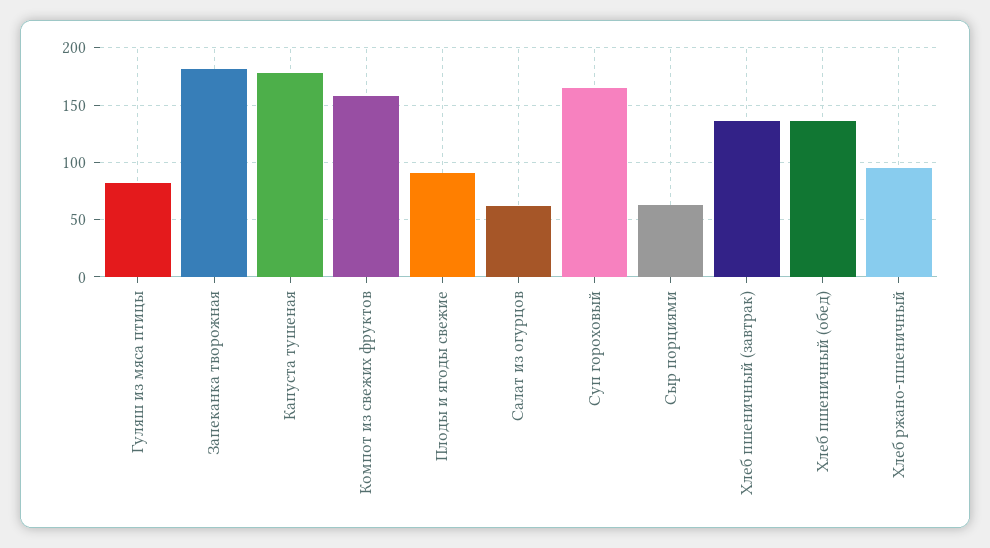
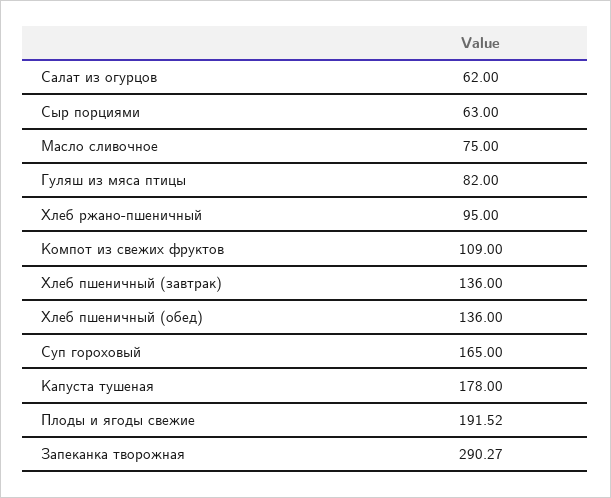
  {
    "Гуляш из мяса птицы": 82,
-   "Запеканка творожная": 180,
+   "Запеканка творожная": 290.27,
    "Капуста тушеная": 178,
-   "Компот из свежих фруктов": 160,
+   "Компот из свежих фруктов": 109,
-   "Плоды и ягоды свежие": 90,
+   "Плоды и ягоды свежие": 191.52,
    "Салат из огурцов": 62,
    "Суп гороховый": 165,
    "Сыр порциями": 63,
    "Хлеб пшеничный (завтрак)": 136,
    "Хлеб пшеничный (обед)": 136,
-   "Хлеб ржано-пшеничный": 95
+   "Хлеб ржано-пшеничный": 95,
+   "Масло сливочное": 75
  }

